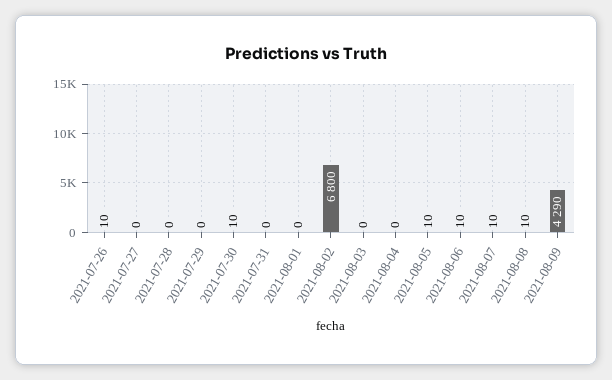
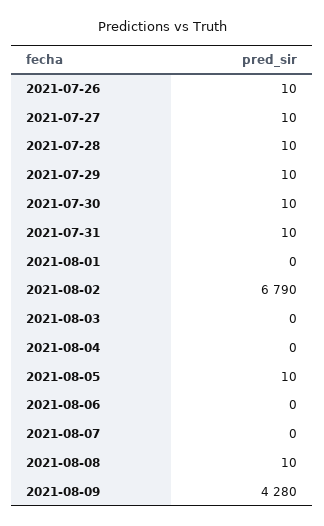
  {
    "2021-07-26": 10,
-   "2021-07-27": 0,
+   "2021-07-27": 10,
-   "2021-07-28": 0,
+   "2021-07-28": 10,
-   "2021-07-29": 0,
+   "2021-07-29": 10,
    "2021-07-30": 10,
-   "2021-07-31": 0,
+   "2021-07-31": 10,
    "2021-08-01": 0,
-   "2021-08-02": 6800,
+   "2021-08-02": 6790,
    "2021-08-03": 0,
    "2021-08-04": 0,
    "2021-08-05": 10,
-   "2021-08-06": 10,
+   "2021-08-06": 0,
-   "2021-08-07": 10,
+   "2021-08-07": 0,
    "2021-08-08": 10,
-   "2021-08-09": 4290
+   "2021-08-09": 4280
  }

